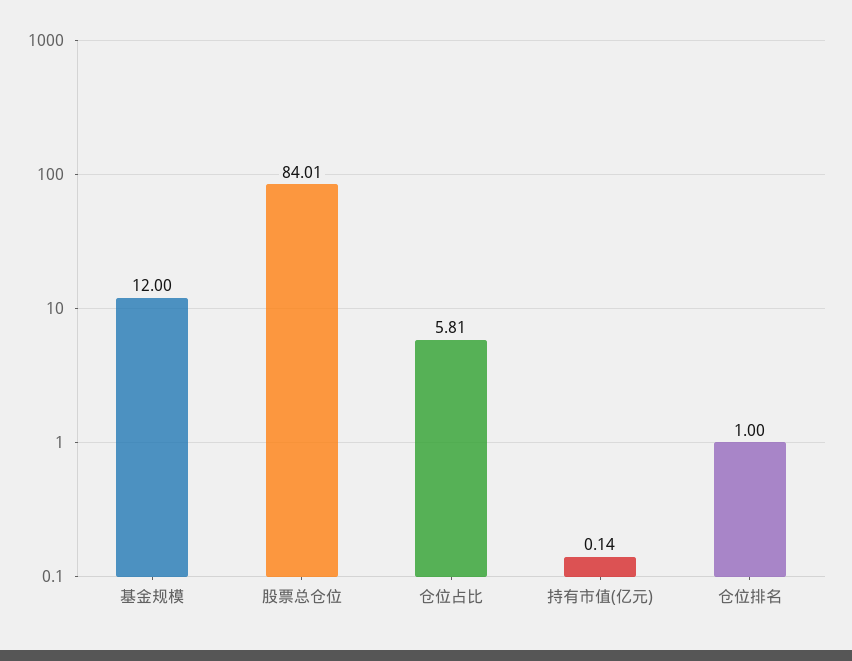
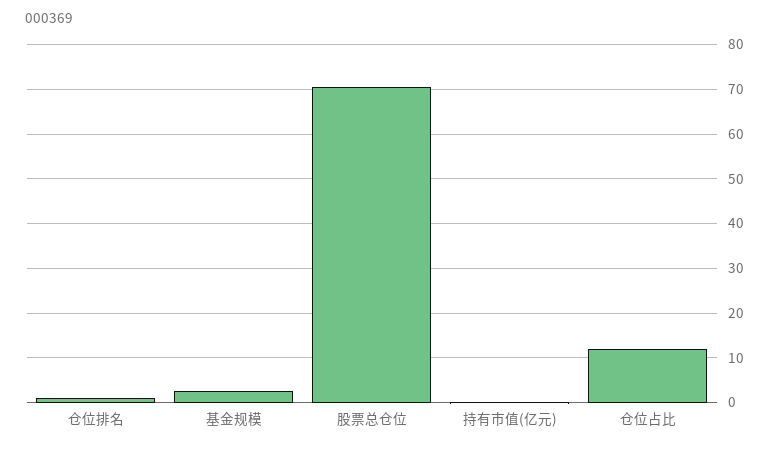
  {
-   "基金规模": 12,
+   "基金规模": 2,
-   "股票总仓位": 84.01,
+   "股票总仓位": 70,
-   "仓位占比": 5.81,
+   "仓位占比": 12,
    "持有市值(亿元)": 0.14,
    "仓位排名": 1
  }

